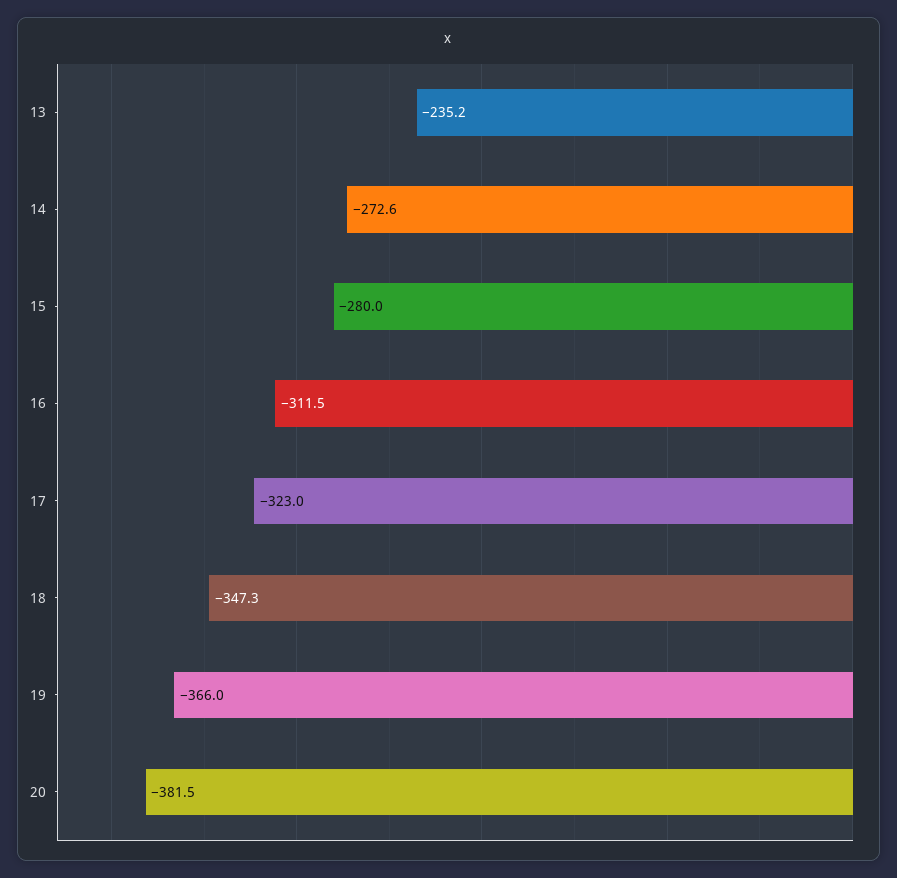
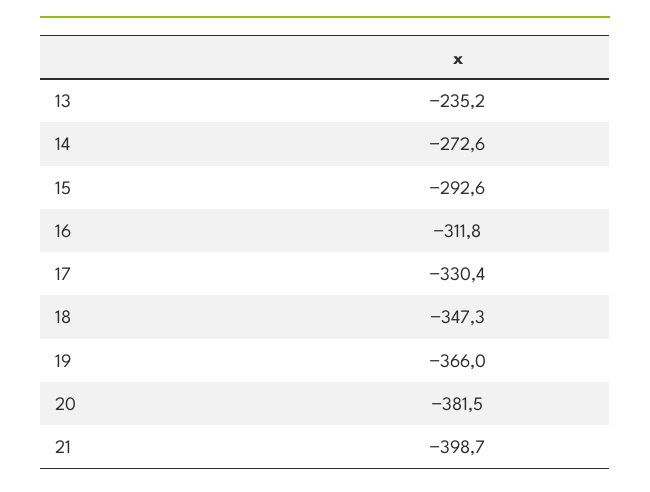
  {
    "13": -235.2,
    "14": -272.6,
-   "15": -280,
+   "15": -292.6,
-   "16": -311.5,
+   "16": -311.8,
-   "17": -323,
+   "17": -330.4,
    "18": -347.3,
    "19": -366,
-   "20": -381.5
+   "20": -381.5,
+   "21": -398.7
  }

